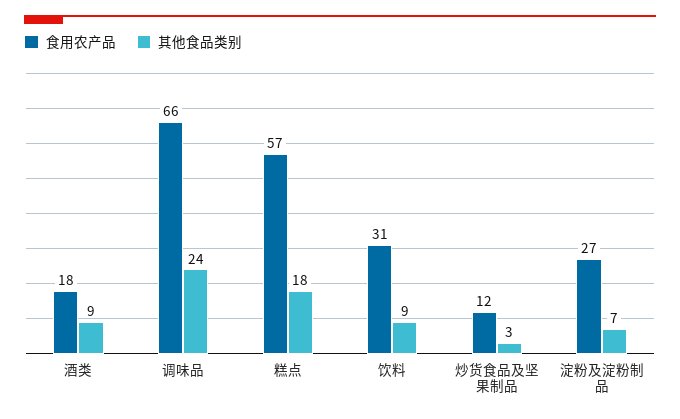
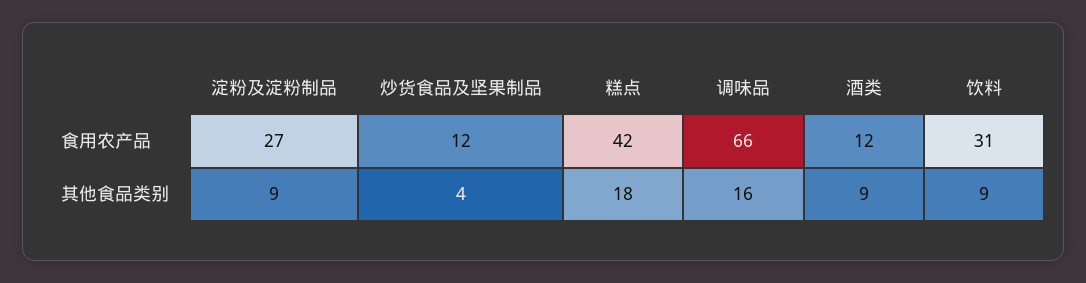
  {
    "食用农产品": {
-     "酒类": 18,
+     "酒类": 12,
      "调味品": 66,
-     "糕点": 57,
+     "糕点": 42,
      "饮料": 31,
      "炒货食品及坚果制品": 12,
      "淀粉及淀粉制品": 27
    },
    "其他食品类别": {
      "酒类": 9,
-     "调味品": 24,
+     "调味品": 16,
      "糕点": 18,
      "饮料": 9,
-     "炒货食品及坚果制品": 3,
+     "炒货食品及坚果制品": 4,
-     "淀粉及淀粉制品": 7
+     "淀粉及淀粉制品": 9
    }
  }

